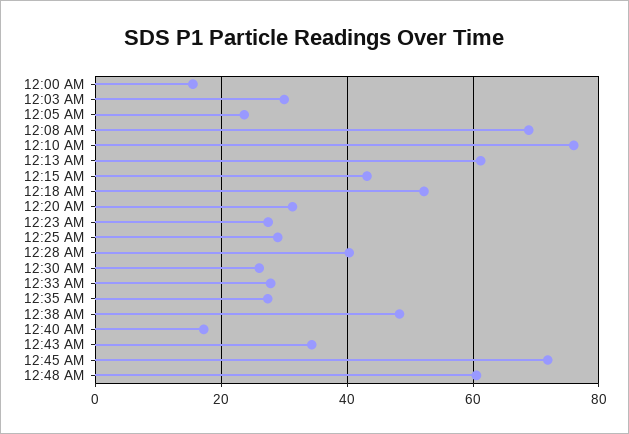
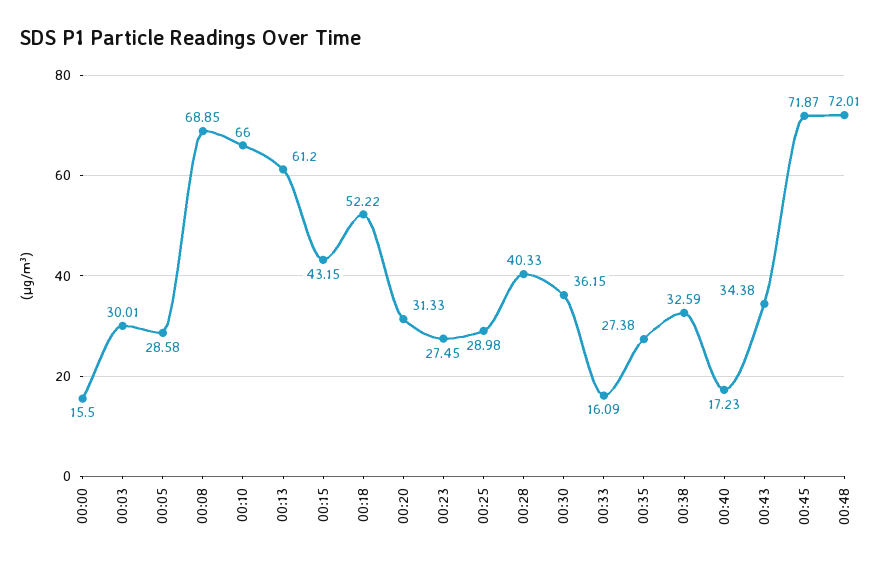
  {
    "12:00 AM": 15.5,
    "12:03 AM": 30.01,
-   "12:05 AM": 24,
+   "12:05 AM": 28.58,
    "12:08 AM": 68.85,
-   "12:10 AM": 76,
+   "12:10 AM": 66,
    "12:13 AM": 61.2,
    "12:15 AM": 43.15,
    "12:18 AM": 52.22,
    "12:20 AM": 31.33,
    "12:23 AM": 27.45,
    "12:25 AM": 28.98,
    "12:28 AM": 40.33,
-   "12:30 AM": 26,
+   "12:30 AM": 36.15,
-   "12:33 AM": 28,
+   "12:33 AM": 16.09,
    "12:35 AM": 27.38,
-   "12:38 AM": 48,
+   "12:38 AM": 32.59,
    "12:40 AM": 17.23,
    "12:43 AM": 34.38,
    "12:45 AM": 71.87,
-   "12:48 AM": 60
+   "12:48 AM": 72.01
  }

